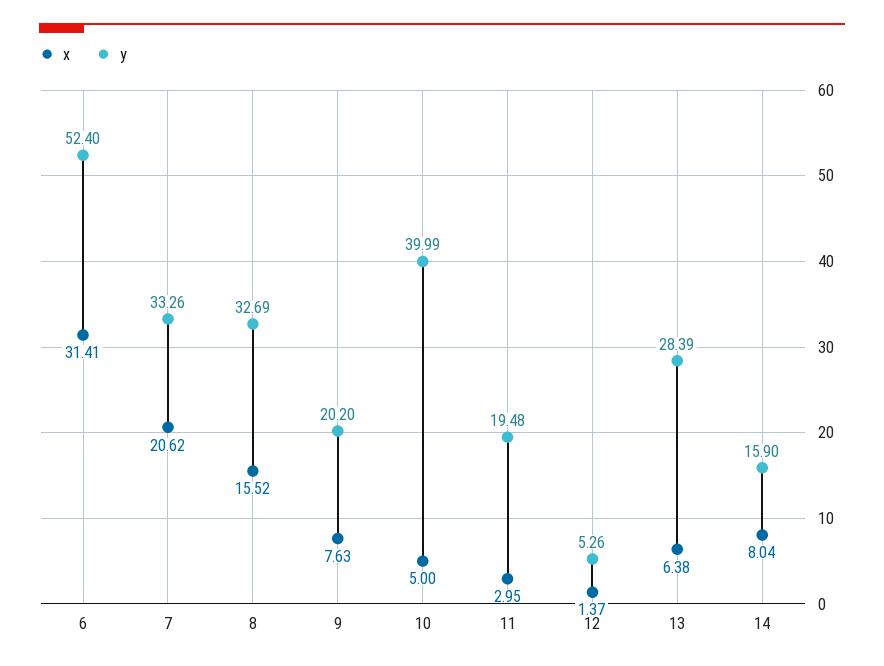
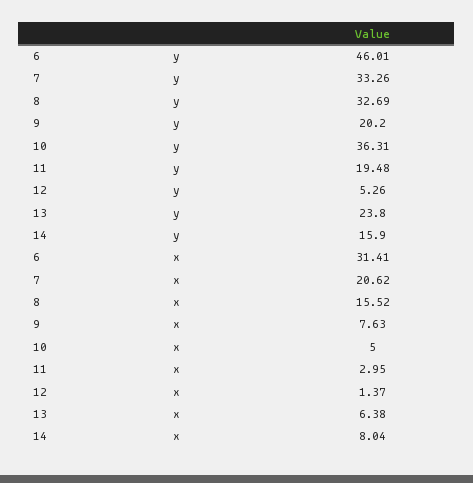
  {
    "x": {
      "6": 31.41,
      "7": 20.62,
      "8": 15.52,
      "9": 7.63,
      "10": 5,
      "11": 2.95,
      "12": 1.37,
      "13": 6.38,
      "14": 8.04
    },
    "y": {
-     "6": 52.4,
+     "6": 46.01,
      "7": 33.26,
      "8": 32.69,
      "9": 20.2,
-     "10": 39.99,
+     "10": 36.31,
      "11": 19.48,
      "12": 5.26,
-     "13": 28.39,
+     "13": 23.8,
      "14": 15.9
    }
  }

